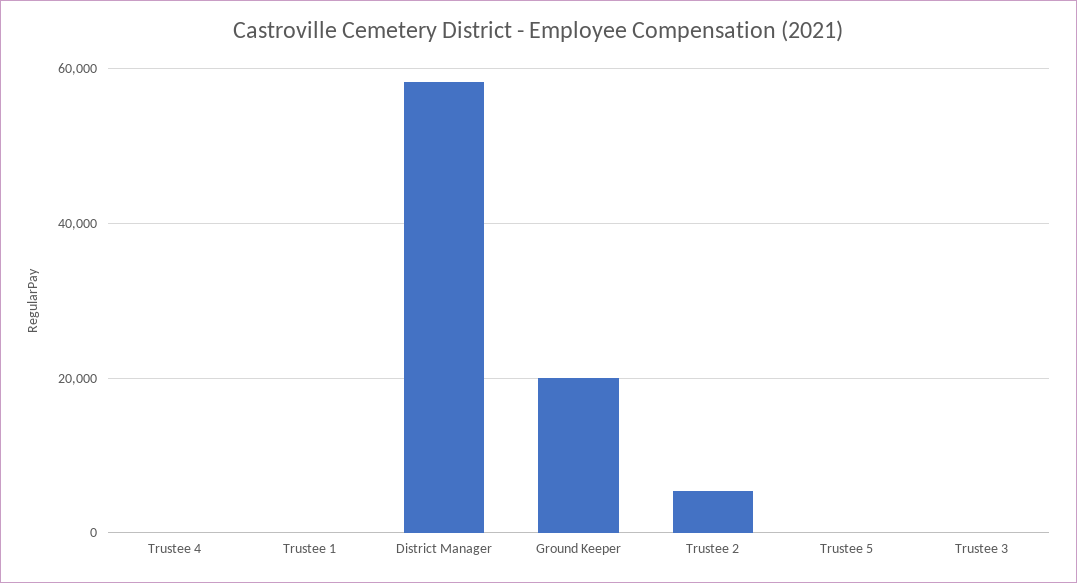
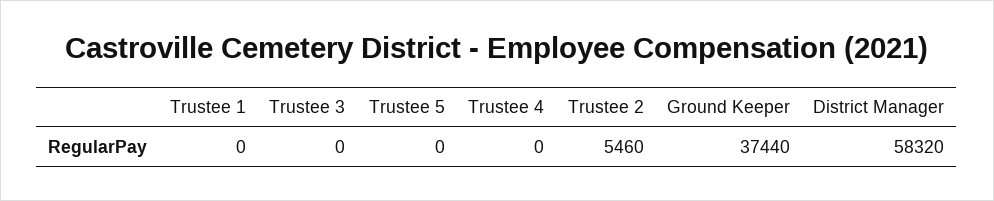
  {
    "Trustee 4": 0,
    "Trustee 1": 0,
    "District Manager": 58320,
-   "Ground Keeper": 20000,
+   "Ground Keeper": 37440,
    "Trustee 2": 5460,
    "Trustee 5": 0,
    "Trustee 3": 0
  }

